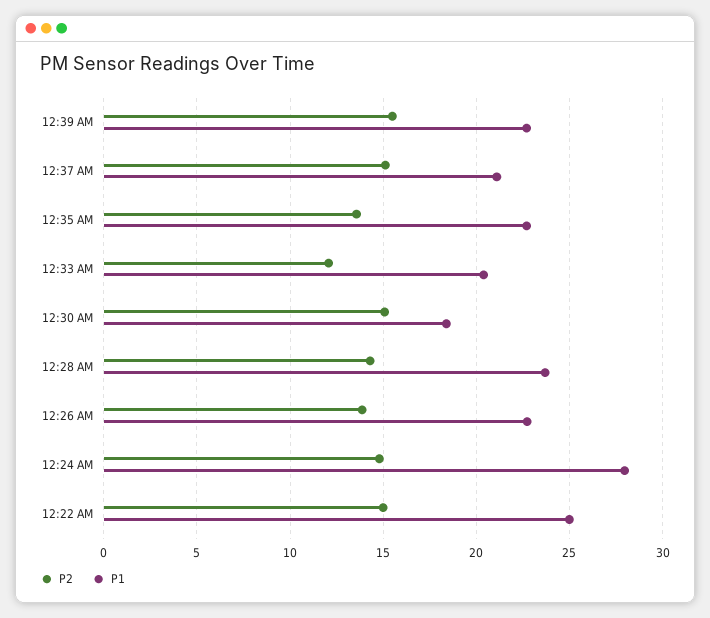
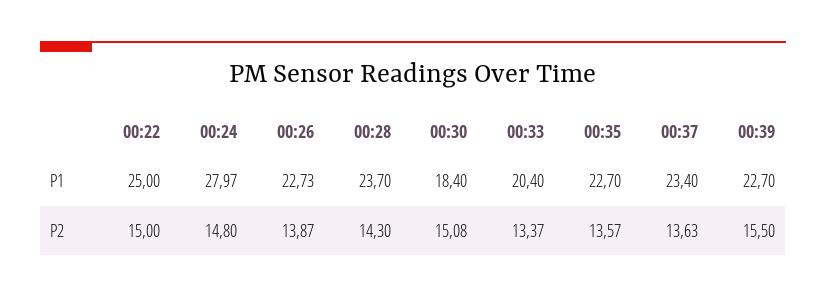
  {
    "P2": {
      "12:39 AM": 15.5,
-     "12:37 AM": 15,
+     "12:37 AM": 13.63,
      "12:35 AM": 13.57,
-     "12:33 AM": 12,
+     "12:33 AM": 13.37,
      "12:30 AM": 15.08,
      "12:28 AM": 14.3,
      "12:26 AM": 13.87,
      "12:24 AM": 14.8,
      "12:22 AM": 15
    },
    "P1": {
      "12:39 AM": 22.7,
-     "12:37 AM": 21,
+     "12:37 AM": 23.4,
      "12:35 AM": 22.7,
      "12:33 AM": 20.4,
      "12:30 AM": 18.4,
      "12:28 AM": 23.7,
      "12:26 AM": 22.73,
      "12:24 AM": 27.97,
      "12:22 AM": 25
    }
  }

